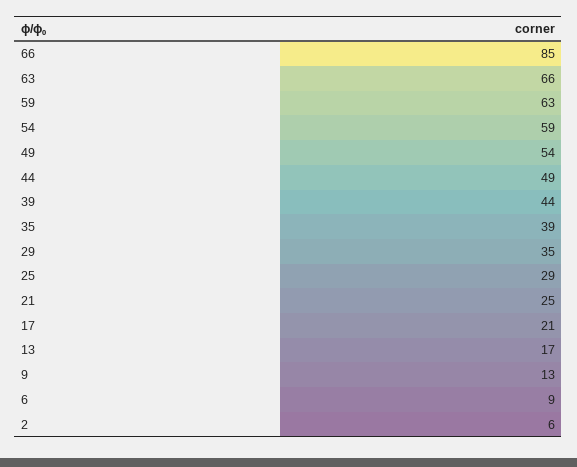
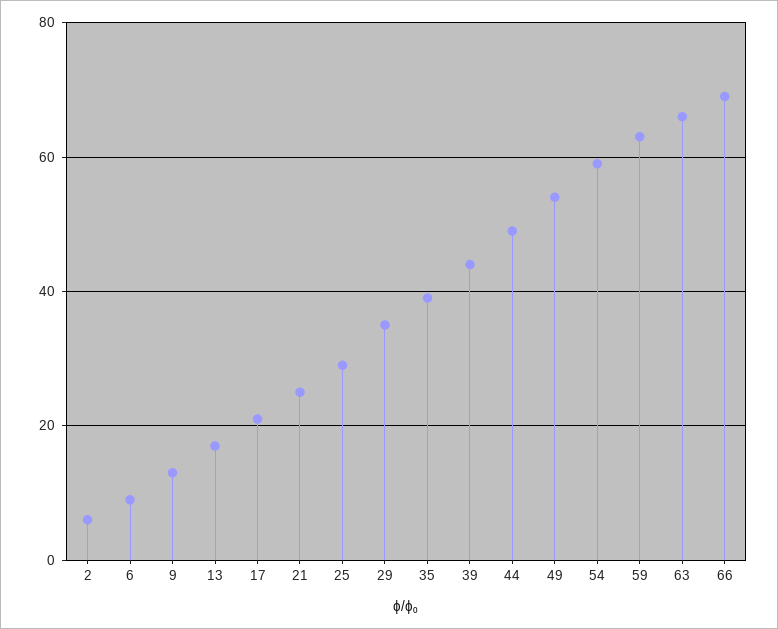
  {
-   "66": 85,
+   "66": 70,
    "63": 66,
    "59": 63,
    "54": 59,
    "49": 54,
    "44": 49,
    "39": 44,
    "35": 39,
    "29": 35,
    "25": 29,
    "21": 25,
    "17": 21,
    "13": 17,
    "9": 13,
    "6": 9,
    "2": 6
  }

